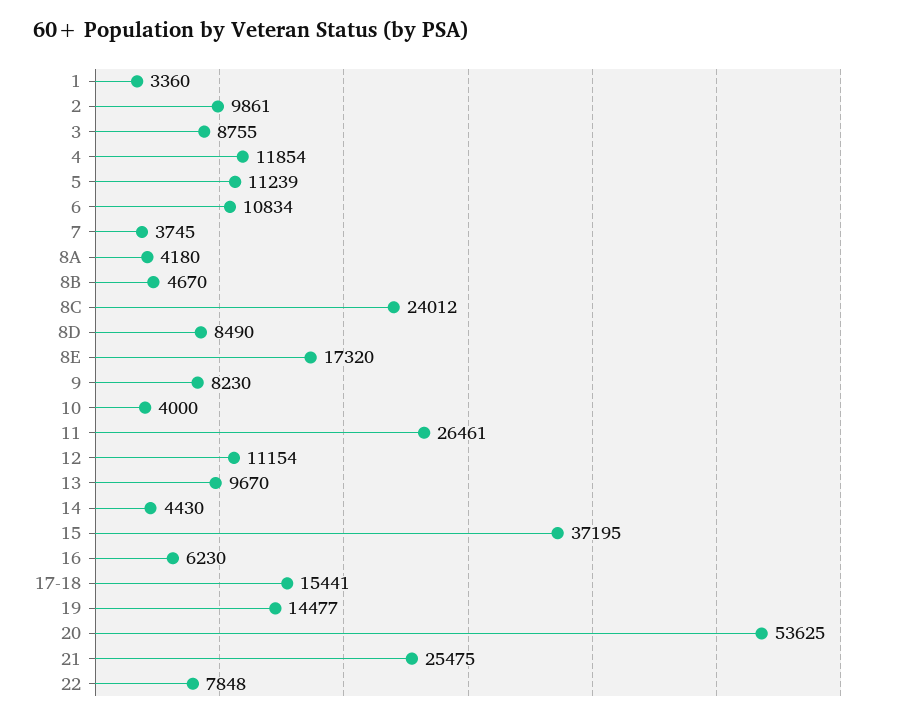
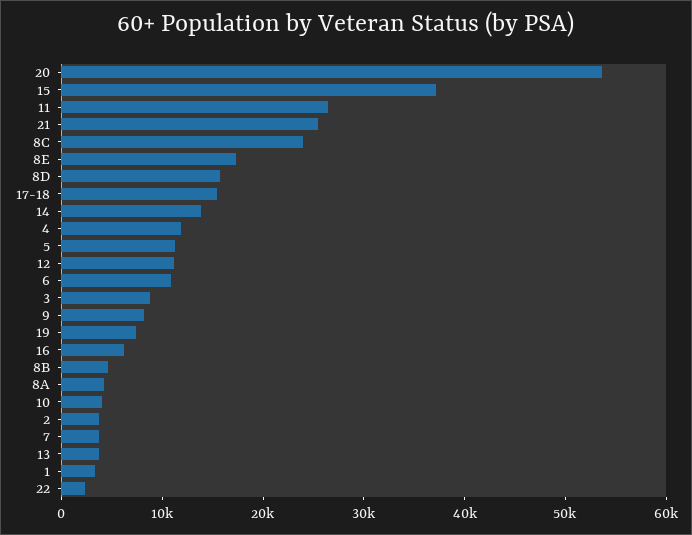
  {
    "1": 3360,
-   "2": 9861,
+   "2": 4000,
    "3": 8755,
    "4": 11854,
    "5": 11239,
    "6": 10834,
    "7": 3745,
    "8A": 4180,
    "8B": 4670,
    "8C": 24012,
-   "8D": 8490,
+   "8D": 16000,
    "8E": 17320,
    "9": 8230,
    "10": 4000,
    "11": 26461,
    "12": 11154,
-   "13": 9670,
+   "13": 4000,
-   "14": 4430,
+   "14": 14000,
    "15": 37195,
    "16": 6230,
    "17-18": 15441,
-   "19": 14477,
+   "19": 8000,
    "20": 53625,
    "21": 25475,
-   "22": 7848
+   "22": 2000
  }

